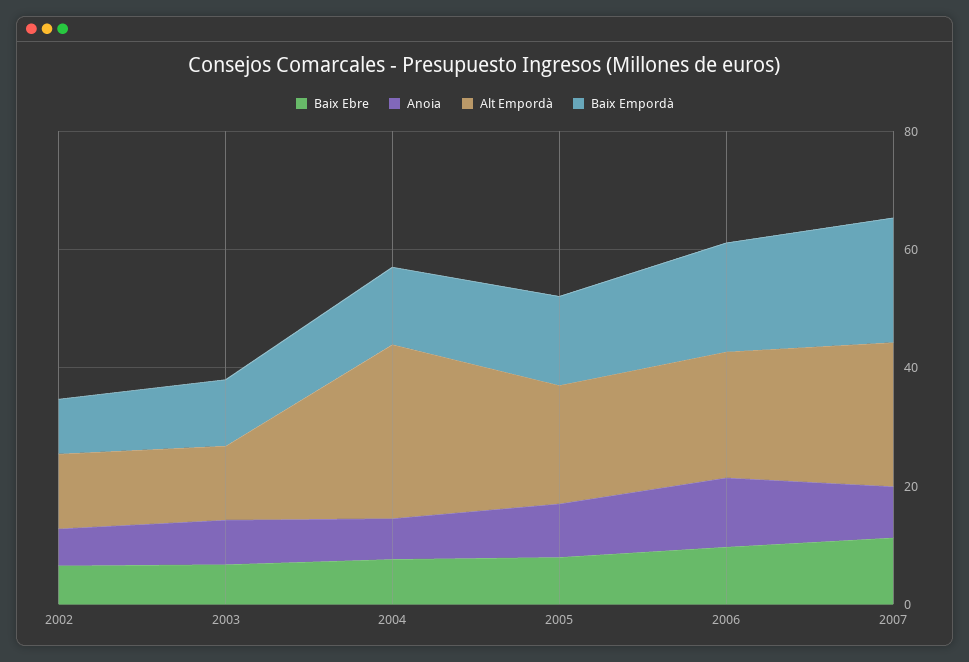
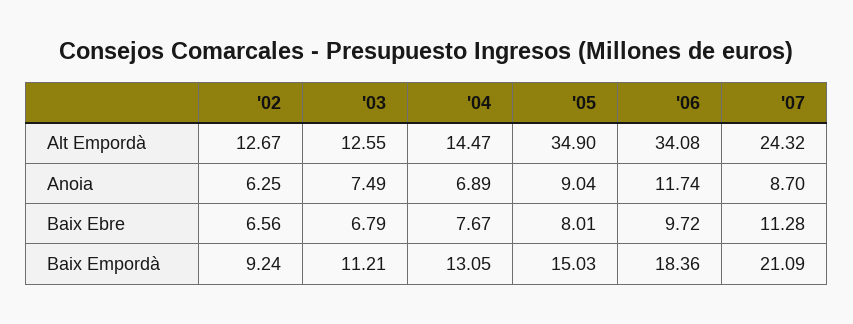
  {
    "Baix Ebre": {
      "2002": 6.56,
      "2003": 6.79,
      "2004": 7.67,
      "2005": 8.01,
      "2006": 9.72,
      "2007": 11.28
    },
    "Anoia": {
      "2002": 6.25,
      "2003": 7.49,
      "2004": 6.89,
      "2005": 9.04,
      "2006": 11.74,
      "2007": 8.7
    },
    "Alt Empordà": {
      "2002": 12.67,
      "2003": 12.55,
-     "2004": 30,
+     "2004": 14.47,
-     "2005": 20,
+     "2005": 34.9,
-     "2006": 20,
+     "2006": 34.08,
      "2007": 24.32
    },
    "Baix Empordà": {
      "2002": 9.24,
      "2003": 11.21,
      "2004": 13.05,
      "2005": 15.03,
      "2006": 18.36,
      "2007": 21.09
    }
  }

